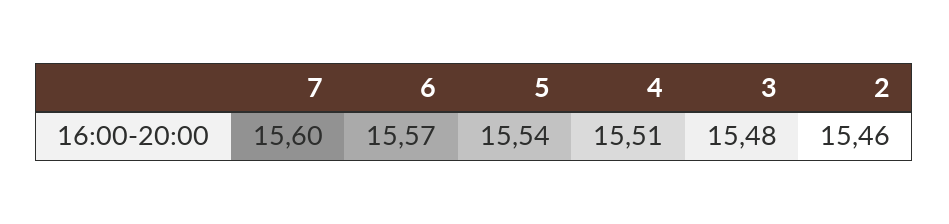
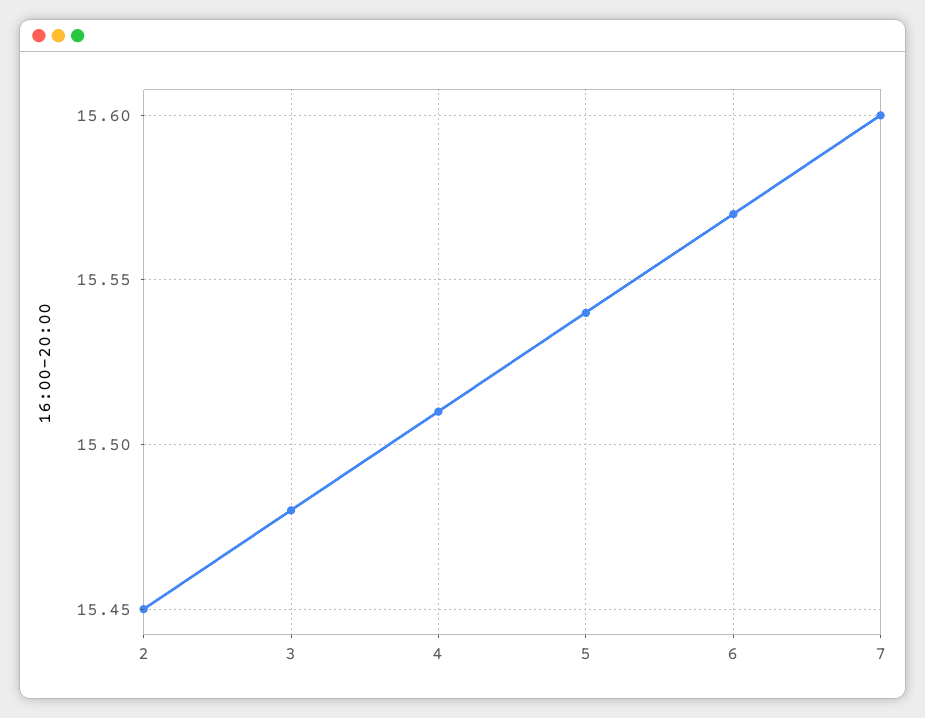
  {
    "7": 15.6,
    "6": 15.57,
    "5": 15.54,
    "4": 15.51,
    "3": 15.48,
-   "2": 15.46
+   "2": 15.45
  }

